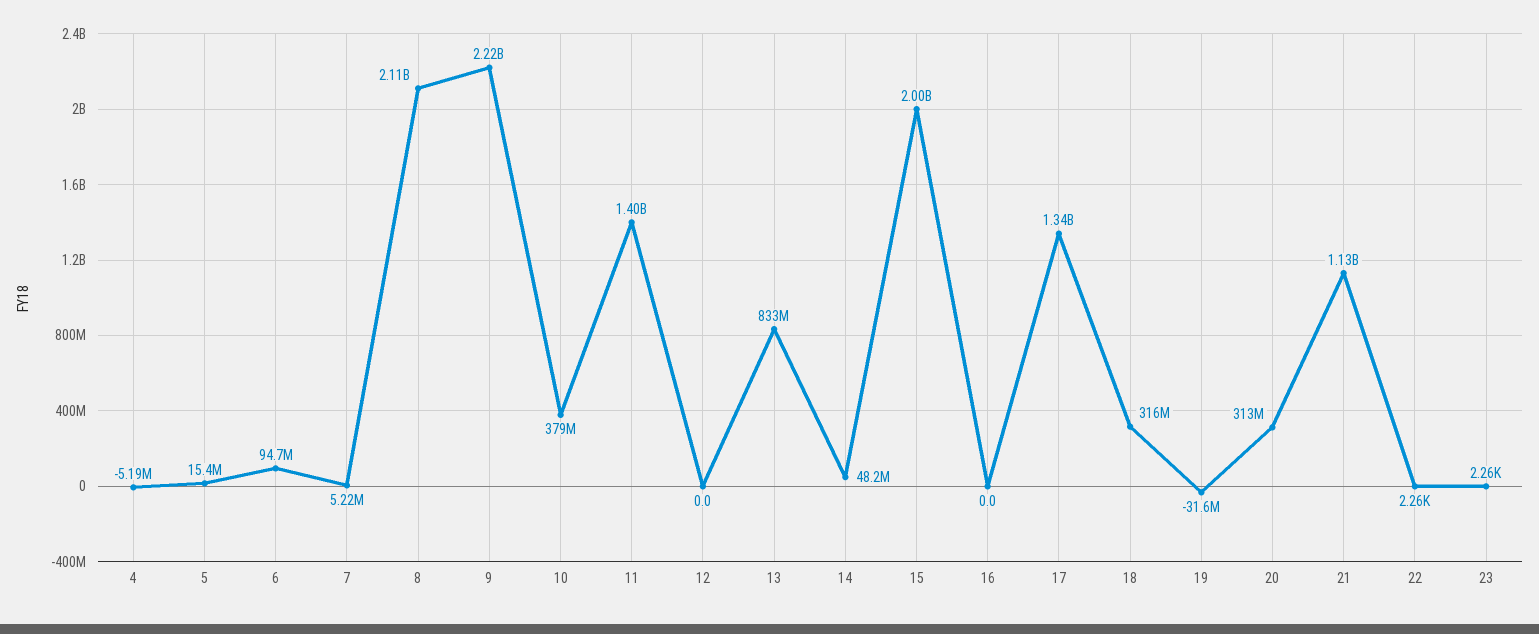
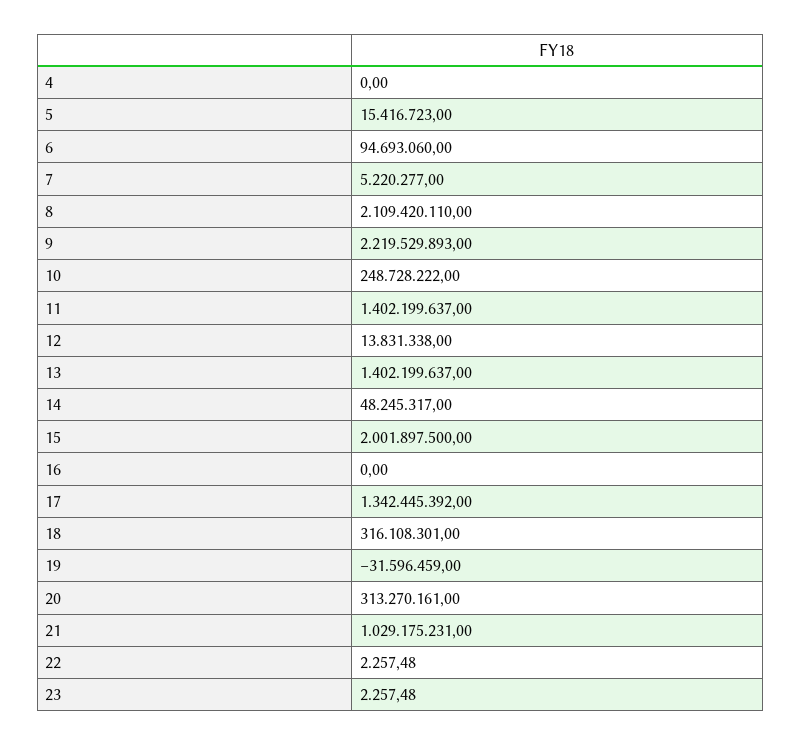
  {
-   "4": -5190000,
+   "4": 0,
    "5": 15416723,
    "6": 94693060,
    "7": 5220277,
    "8": 2109420110,
    "9": 2219529893,
-   "10": 379000000,
+   "10": 248728222,
    "11": 1402199637,
-   "12": 0,
+   "12": 13831338,
-   "13": 833000000,
+   "13": 1402199637,
    "14": 48245317,
    "15": 2001897500,
    "16": 0,
    "17": 1342445392,
    "18": 316108301,
    "19": -31596459,
    "20": 313270161,
-   "21": 1130000000,
+   "21": 1029175231,
    "22": 2257.48,
    "23": 2257.48
  }

